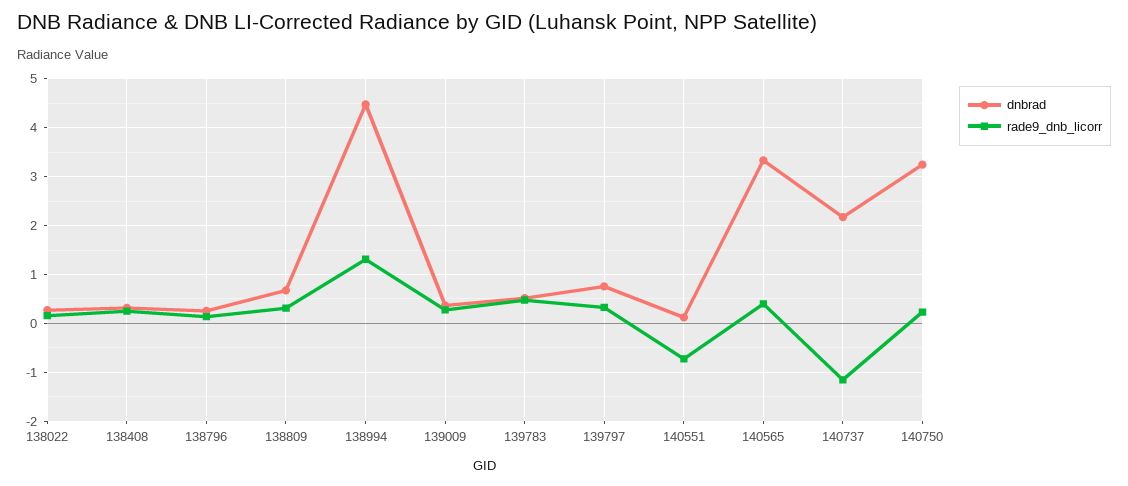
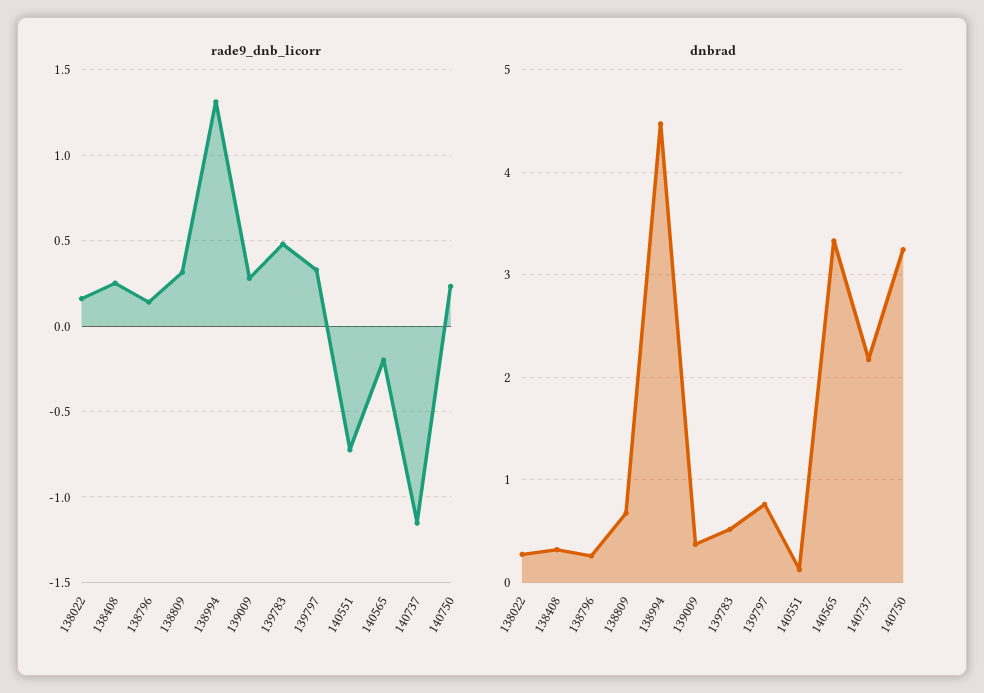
  {
    "dnbrad": {
      "138022": 0.3,
      "138408": 0.3,
      "138796": 0.3,
      "138809": 0.7,
      "138994": 4.5,
      "139009": 0.4,
      "139783": 0.5,
      "139797": 0.8,
      "140551": 0.1,
      "140565": 3.3,
      "140737": 2.2,
      "140750": 3.2
    },
    "rade9_dnb_licorr": {
      "138022": 0.15,
      "138408": 0.25,
      "138796": 0.15,
      "138809": 0.3,
      "138994": 1.3,
      "139009": 0.3,
      "139783": 0.5,
      "139797": 0.35,
      "140551": -0.7,
-     "140565": 0.4,
+     "140565": -0.2,
      "140737": -1.15,
      "140750": 0.25
    }
  }

